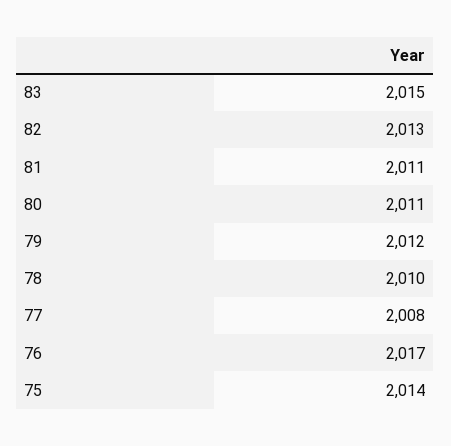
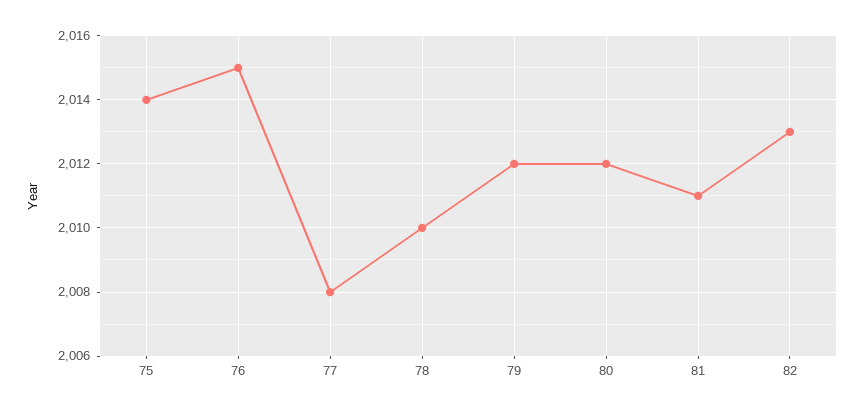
  {
-   "83": 2015,
    "82": 2013,
    "81": 2011,
-   "80": 2011,
+   "80": 2012,
    "79": 2012,
    "78": 2010,
    "77": 2008,
-   "76": 2017,
+   "76": 2015,
    "75": 2014
  }

